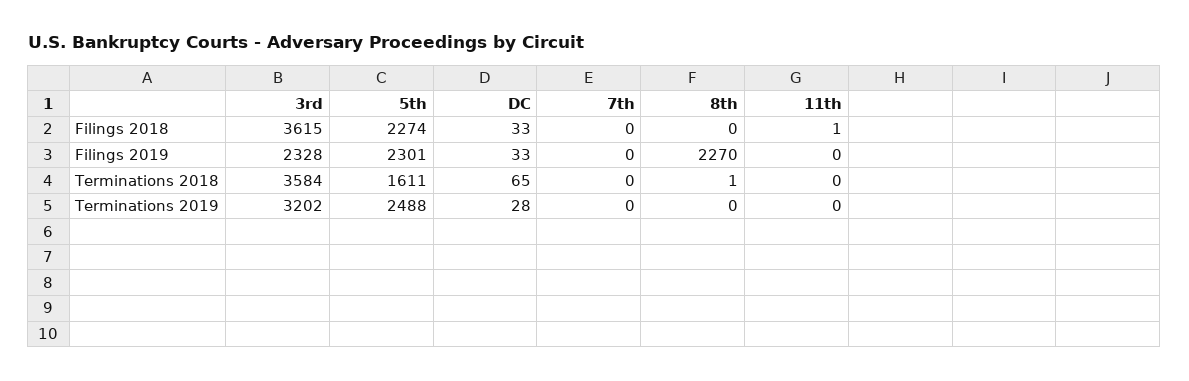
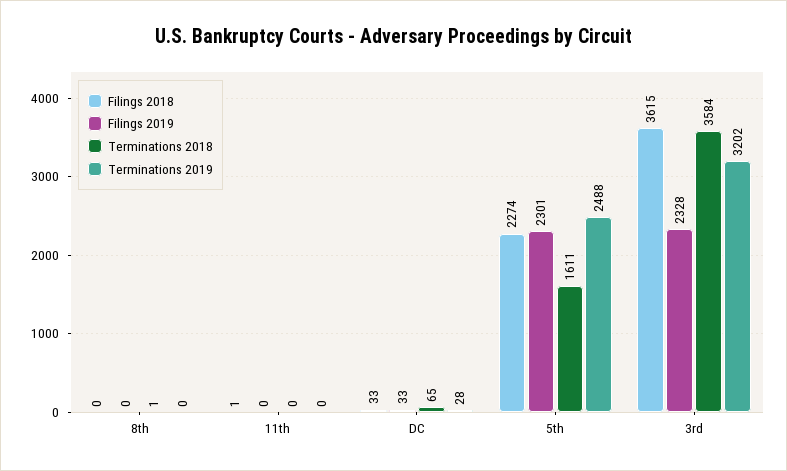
  {
    "Filings 2018": {
      "3rd": 3615,
      "5th": 2274,
      "DC": 33,
-     "7th": 0,
      "8th": 0,
      "11th": 1
    },
    "Filings 2019": {
      "3rd": 2328,
      "5th": 2301,
      "DC": 33,
-     "7th": 0,
-     "8th": 2270,
+     "8th": 0,
      "11th": 0
    },
    "Terminations 2018": {
      "3rd": 3584,
      "5th": 1611,
      "DC": 65,
-     "7th": 0,
      "8th": 1,
      "11th": 0
    },
    "Terminations 2019": {
      "3rd": 3202,
      "5th": 2488,
      "DC": 28,
-     "7th": 0,
      "8th": 0,
      "11th": 0
    }
  }

